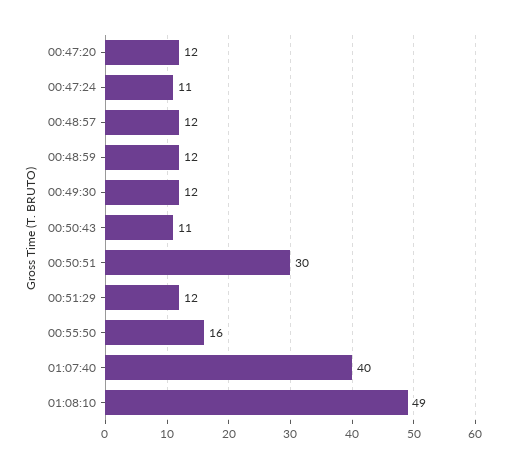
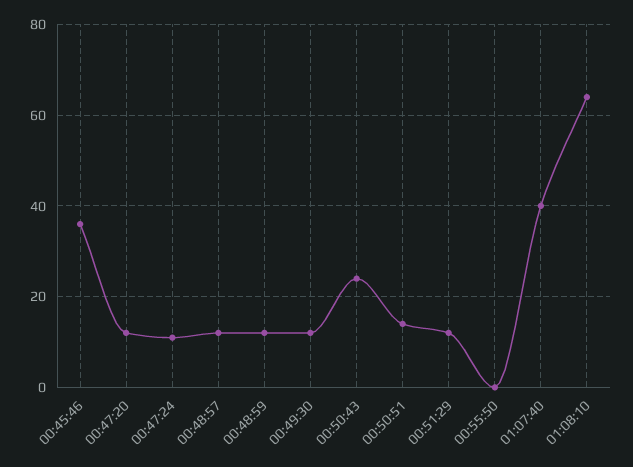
  {
    "00:47:20": 12,
    "00:47:24": 11,
    "00:48:57": 12,
    "00:48:59": 12,
    "00:49:30": 12,
-   "00:50:43": 11,
+   "00:50:43": 25,
-   "00:50:51": 30,
+   "00:50:51": 15,
    "00:51:29": 12,
-   "00:55:50": 16,
+   "00:55:50": 0,
    "01:07:40": 40,
-   "01:08:10": 49
+   "01:08:10": 65,
+   "00:45:46": 35
  }

